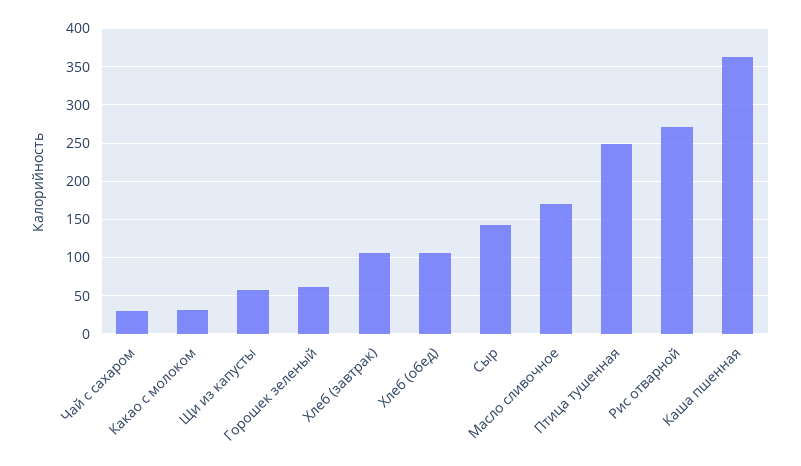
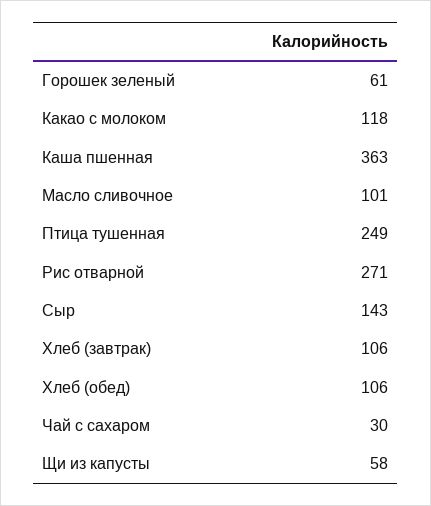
  {
    "Чай с сахаром": 30,
-   "Какао с молоком": 30,
+   "Какао с молоком": 118,
    "Щи из капусты": 58,
    "Горошек зеленый": 61,
    "Хлеб (завтрак)": 106,
    "Хлеб (обед)": 106,
    "Сыр": 143,
-   "Масло сливочное": 170,
+   "Масло сливочное": 101,
    "Птица тушенная": 249,
    "Рис отварной": 271,
    "Каша пшенная": 363
  }

